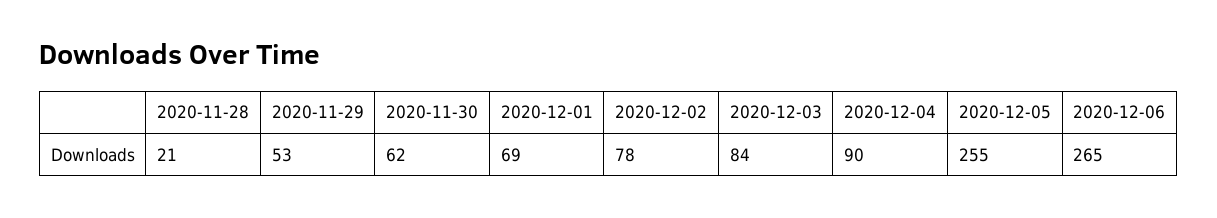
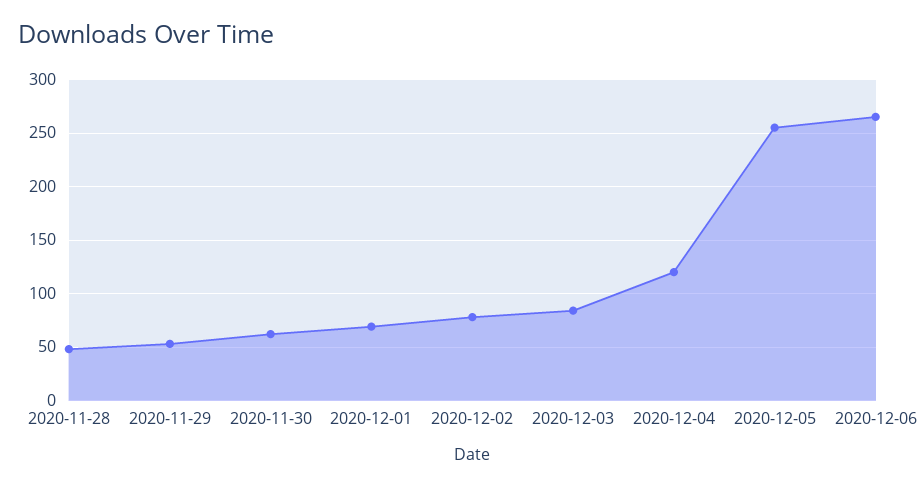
  {
-   "2020-11-28": 21,
+   "2020-11-28": 50,
    "2020-11-29": 53,
    "2020-11-30": 62,
    "2020-12-01": 69,
    "2020-12-02": 78,
    "2020-12-03": 84,
-   "2020-12-04": 90,
+   "2020-12-04": 120,
    "2020-12-05": 255,
    "2020-12-06": 265
  }

